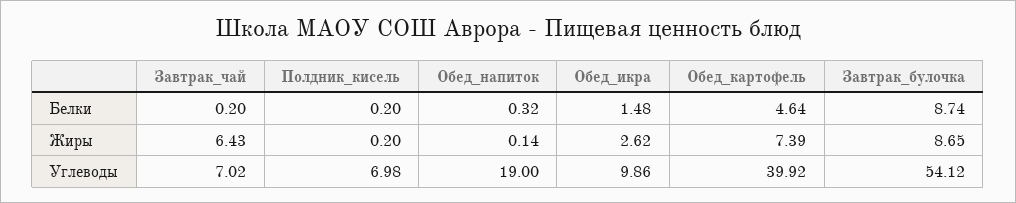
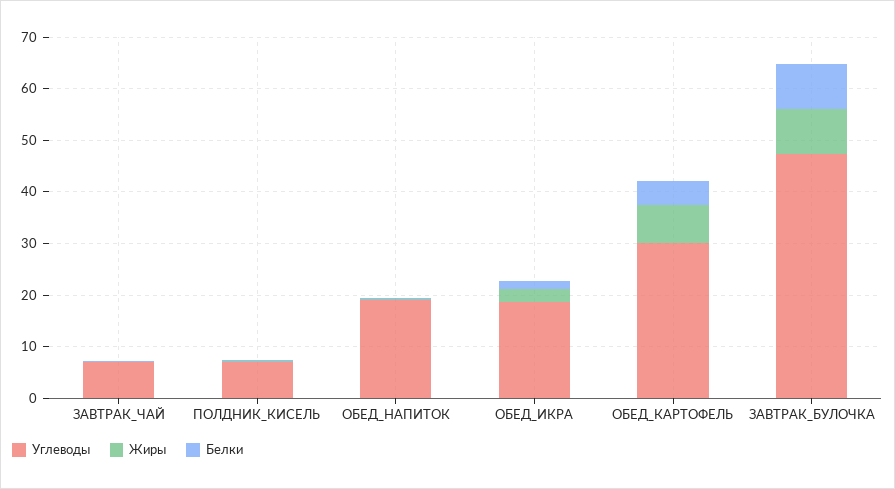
  {
    "Белки": {
      "Завтрак_чай": 0.2,
      "Полдник_кисель": 0.2,
      "Обед_напиток": 0.32,
      "Обед_икра": 1.48,
      "Обед_картофель": 4.64,
      "Завтрак_булочка": 8.74
    },
    "Жиры": {
-     "Завтрак_чай": 6.43,
+     "Завтрак_чай": 0,
      "Полдник_кисель": 0.2,
      "Обед_напиток": 0.14,
      "Обед_икра": 2.62,
      "Обед_картофель": 7.39,
      "Завтрак_булочка": 8.65
    },
    "Углеводы": {
      "Завтрак_чай": 7.02,
      "Полдник_кисель": 6.98,
      "Обед_напиток": 19,
-     "Обед_икра": 9.86,
+     "Обед_икра": 18,
-     "Обед_картофель": 39.92,
+     "Обед_картофель": 30,
-     "Завтрак_булочка": 54.12
+     "Завтрак_булочка": 48
    }
  }

